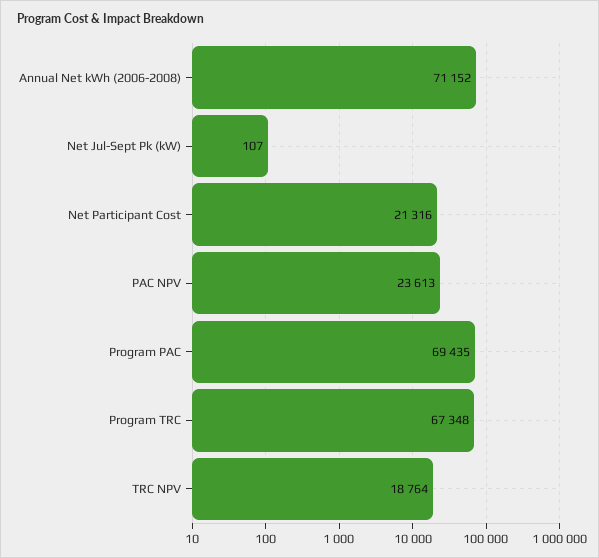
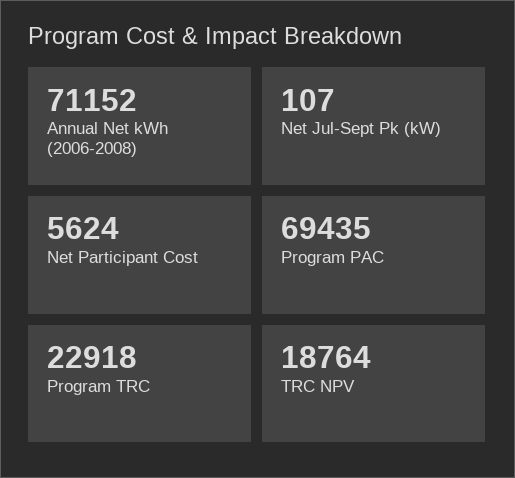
  {
    "Annual Net kWh (2006-2008)": 71152,
    "Net Jul-Sept Pk (kW)": 107,
-   "Net Participant Cost": 21316,
+   "Net Participant Cost": 5624,
-   "PAC NPV": 23613,
    "Program PAC": 69435,
-   "Program TRC": 67348,
+   "Program TRC": 22918,
    "TRC NPV": 18764
  }

